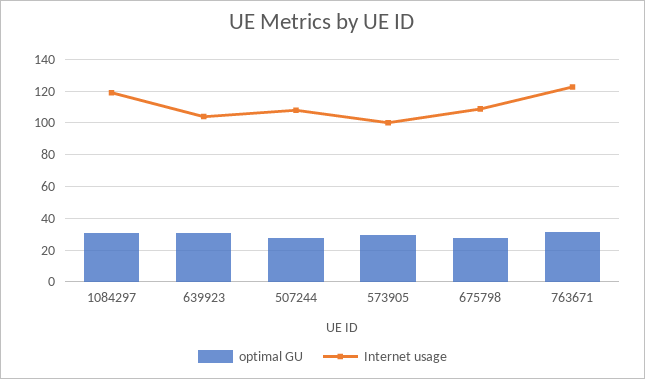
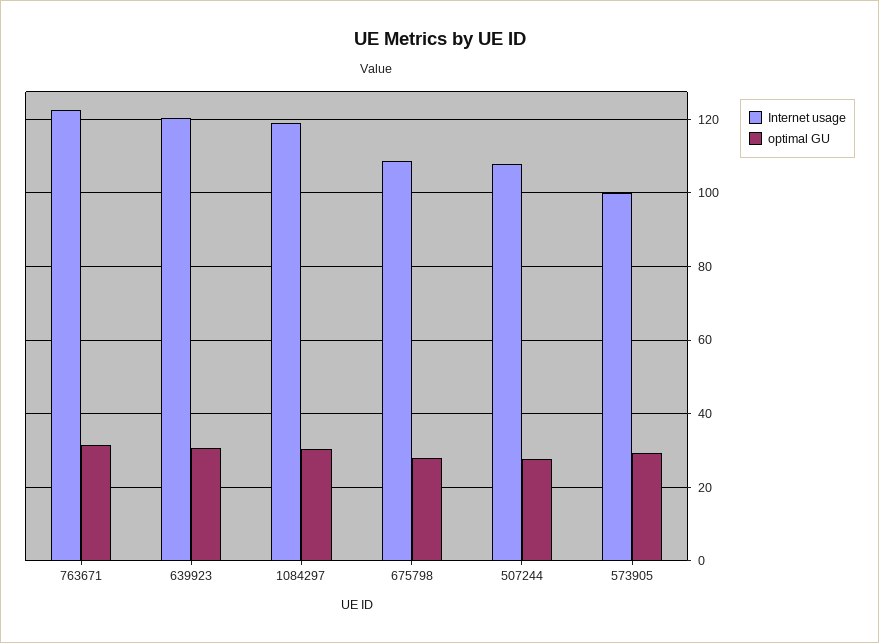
  {
    "optimal GU": {
      "1084297": 30,
      "639923": 30,
      "507244": 28,
      "573905": 30,
      "675798": 28,
      "763671": 32
    },
    "Internet usage": {
      "1084297": 120,
-     "639923": 105,
+     "639923": 120,
      "507244": 108,
      "573905": 100,
      "675798": 108,
      "763671": 122
    }
  }

